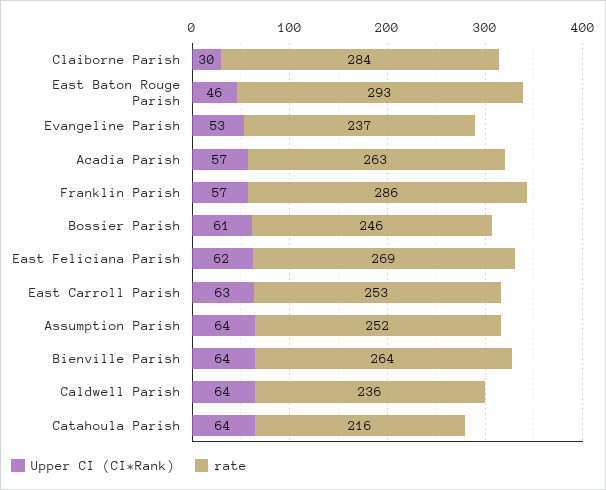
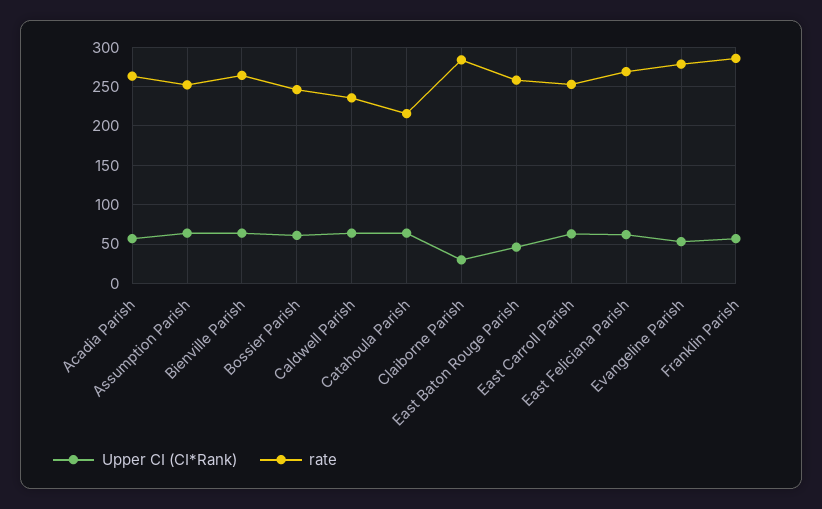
  {
    "Upper CI (CI*Rank)": {
      "Claiborne Parish": 30,
      "East Baton Rouge Parish": 46,
      "Evangeline Parish": 53,
      "Acadia Parish": 57,
      "Franklin Parish": 57,
      "Bossier Parish": 61,
      "East Feliciana Parish": 62,
      "East Carroll Parish": 63,
      "Assumption Parish": 64,
      "Bienville Parish": 64,
      "Caldwell Parish": 64,
      "Catahoula Parish": 64
    },
    "rate": {
      "Claiborne Parish": 284,
-     "East Baton Rouge Parish": 293,
+     "East Baton Rouge Parish": 260,
-     "Evangeline Parish": 237,
+     "Evangeline Parish": 280,
      "Acadia Parish": 263,
      "Franklin Parish": 286,
      "Bossier Parish": 246,
      "East Feliciana Parish": 269,
      "East Carroll Parish": 253,
      "Assumption Parish": 252,
      "Bienville Parish": 264,
      "Caldwell Parish": 236,
      "Catahoula Parish": 216
    }
  }

